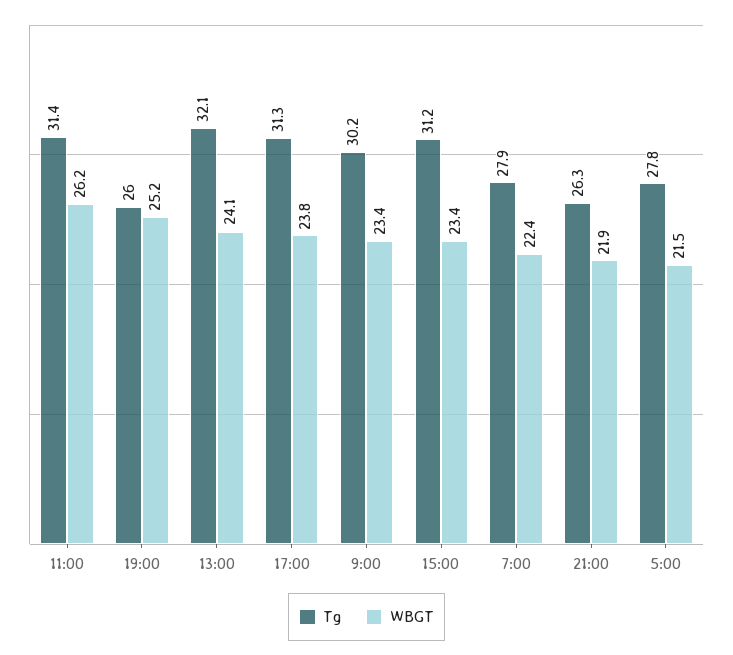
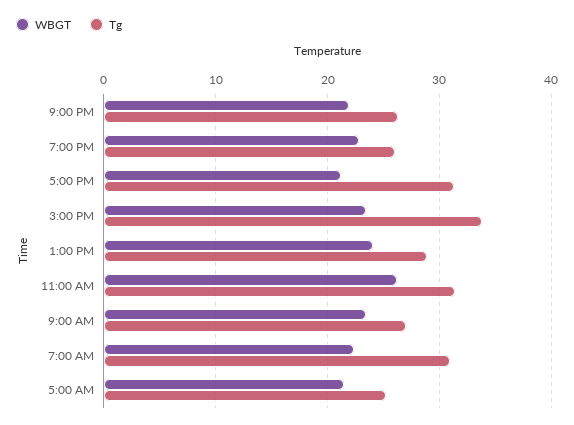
  {
    "Tg": {
      "11:00": 31.4,
      "19:00": 26,
-     "13:00": 32.1,
+     "13:00": 29,
      "17:00": 31.3,
-     "9:00": 30.2,
+     "9:00": 27,
-     "15:00": 31.2,
+     "15:00": 34,
-     "7:00": 27.9,
+     "7:00": 31,
      "21:00": 26.3,
-     "5:00": 27.8
+     "5:00": 25
    },
    "WBGT": {
      "11:00": 26.2,
-     "19:00": 25.2,
+     "19:00": 23,
      "13:00": 24.1,
-     "17:00": 23.8,
+     "17:00": 21,
      "9:00": 23.4,
      "15:00": 23.4,
      "7:00": 22.4,
      "21:00": 21.9,
      "5:00": 21.5
    }
  }

